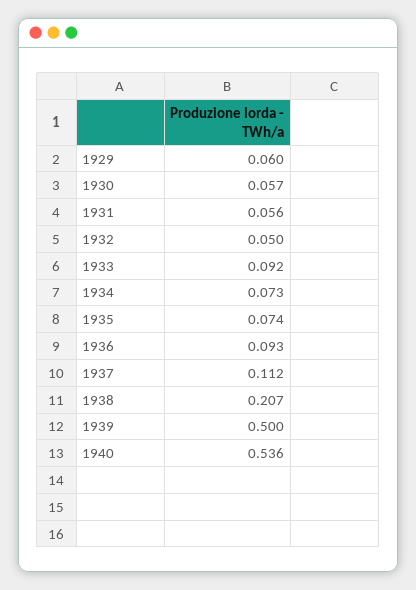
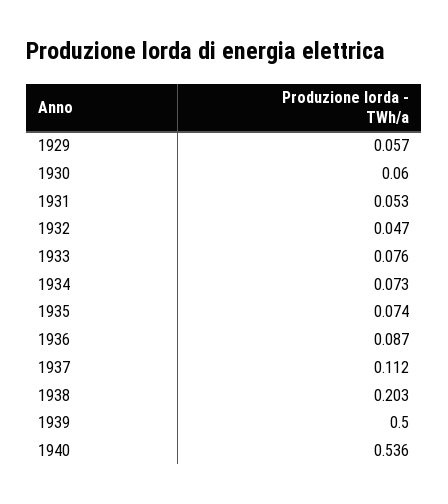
  {
-   "1929": 0.06,
+   "1929": 0.057,
-   "1930": 0.057,
+   "1930": 0.06,
-   "1931": 0.056,
+   "1931": 0.053,
-   "1932": 0.05,
+   "1932": 0.047,
-   "1933": 0.092,
+   "1933": 0.076,
    "1934": 0.073,
    "1935": 0.074,
-   "1936": 0.093,
+   "1936": 0.087,
    "1937": 0.112,
-   "1938": 0.207,
+   "1938": 0.203,
    "1939": 0.5,
    "1940": 0.536
  }

